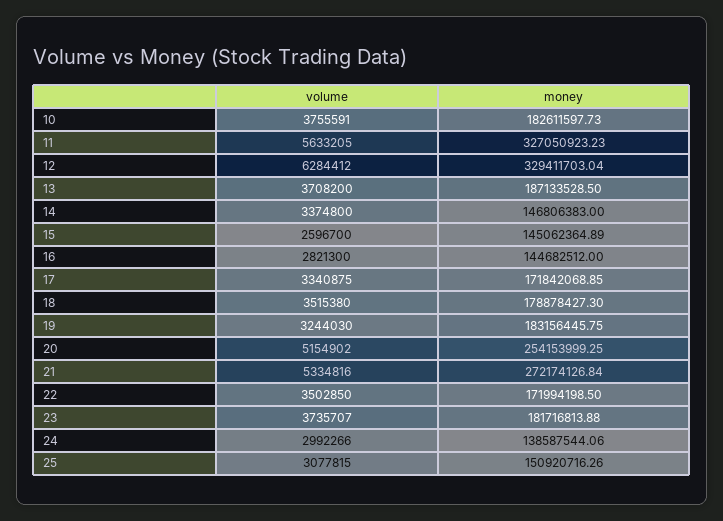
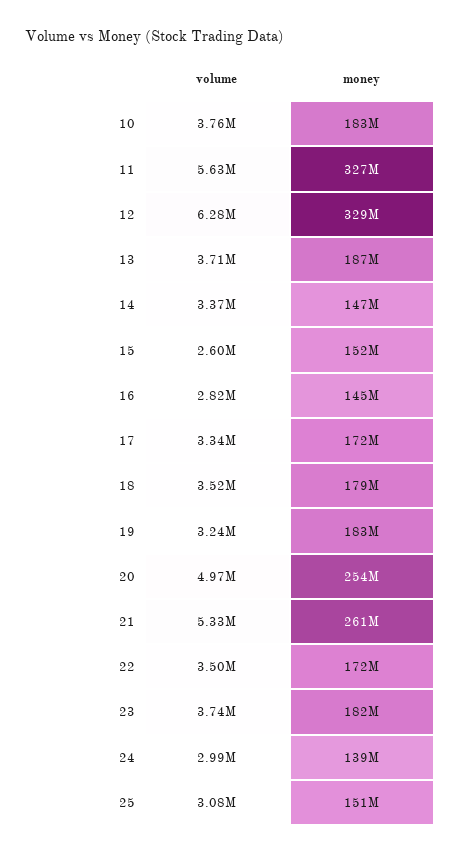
  {
    "volume": {
      "10": 3755591,
      "11": 5633205,
      "12": 6284412,
      "13": 3708200,
      "14": 3374800,
      "15": 2596700,
      "16": 2821300,
      "17": 3340875,
      "18": 3515380,
      "19": 3244030,
-     "20": 5154902,
+     "20": 4970000,
      "21": 5334816,
      "22": 3502850,
      "23": 3735707,
      "24": 2992266,
      "25": 3077815
    },
    "money": {
      "10": 182611597.73,
      "11": 327050923.23,
      "12": 329411703.04,
      "13": 187133528.5,
      "14": 146806383,
-     "15": 145062364.89,
+     "15": 152000000,
      "16": 144682512,
      "17": 171842068.85,
      "18": 178878427.3,
      "19": 183156445.75,
      "20": 254153999.25,
-     "21": 272174126.84,
+     "21": 261000000,
      "22": 171994198.5,
      "23": 181716813.88,
      "24": 138587544.06,
      "25": 150920716.26
    }
  }

